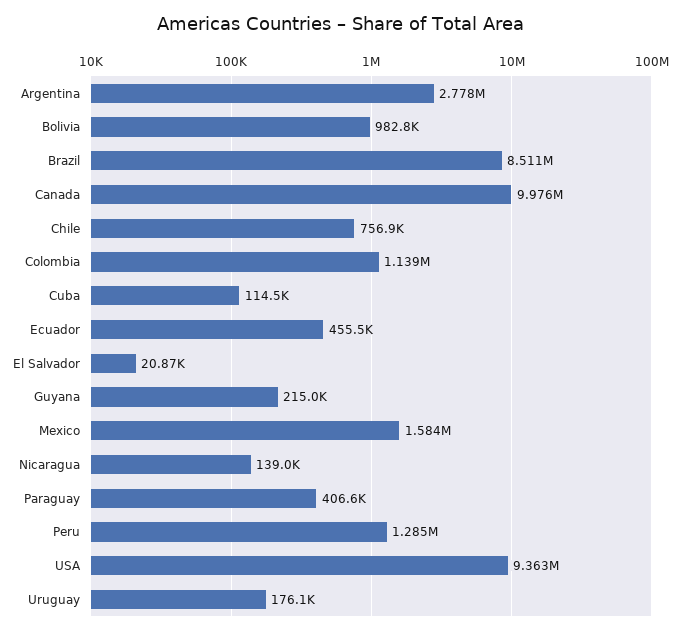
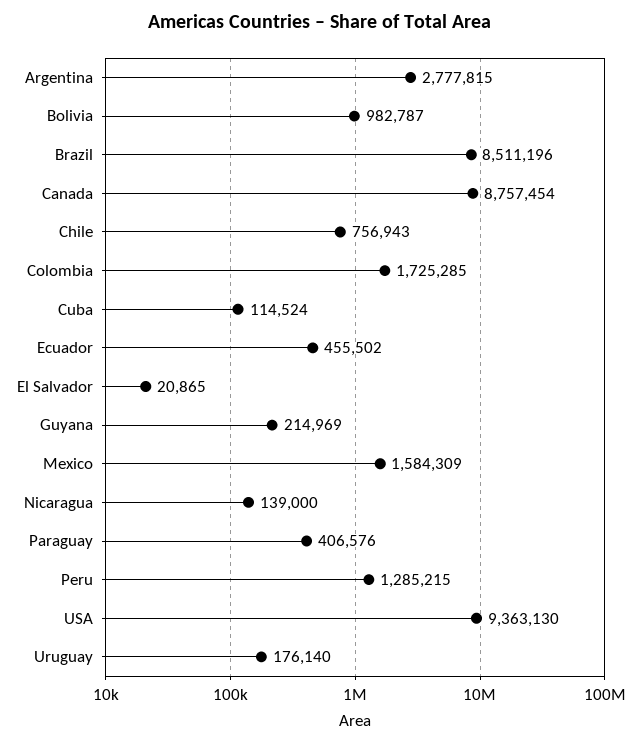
  {
    "Argentina": 2777815,
    "Bolivia": 982787,
    "Brazil": 8511196,
-   "Canada": 9976000,
+   "Canada": 8757454,
    "Chile": 756943,
-   "Colombia": 1139000,
+   "Colombia": 1725285,
    "Cuba": 114524,
    "Ecuador": 455502,
    "El Salvador": 20865,
    "Guyana": 214969,
    "Mexico": 1584309,
    "Nicaragua": 139000,
    "Paraguay": 406576,
    "Peru": 1285215,
    "USA": 9363130,
    "Uruguay": 176140
  }

